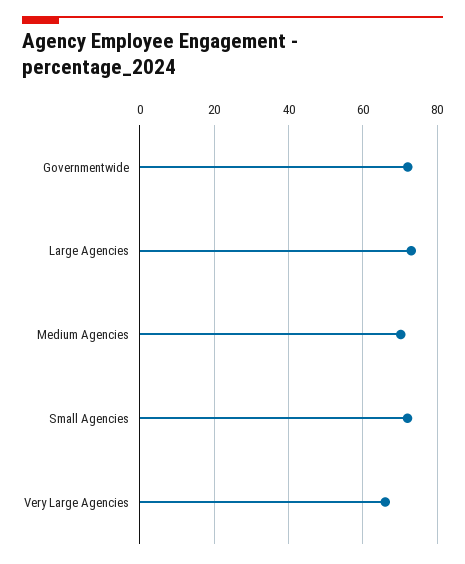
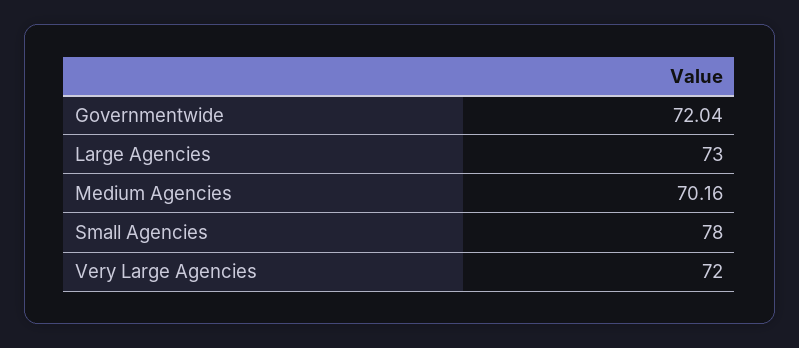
  {
    "Governmentwide": 72.04,
    "Large Agencies": 73,
    "Medium Agencies": 70.16,
-   "Small Agencies": 72,
+   "Small Agencies": 78,
-   "Very Large Agencies": 66
+   "Very Large Agencies": 72
  }

